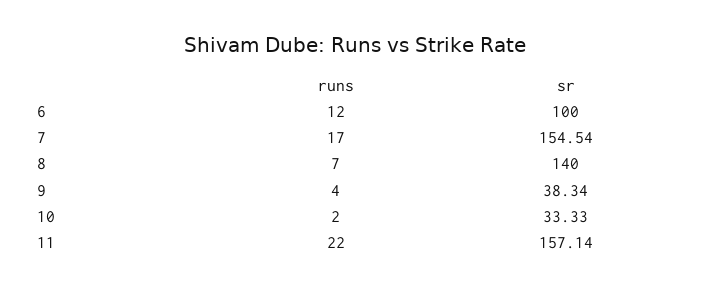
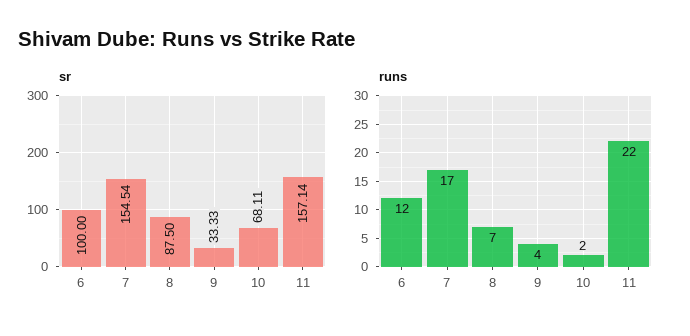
  {
    "runs": {
      "6": 12,
      "7": 17,
      "8": 7,
      "9": 4,
      "10": 2,
      "11": 22
    },
    "sr": {
      "6": 100,
      "7": 154.54,
-     "8": 140,
+     "8": 87.5,
-     "9": 38.34,
+     "9": 33.33,
-     "10": 33.33,
+     "10": 68.11,
      "11": 157.14
    }
  }

